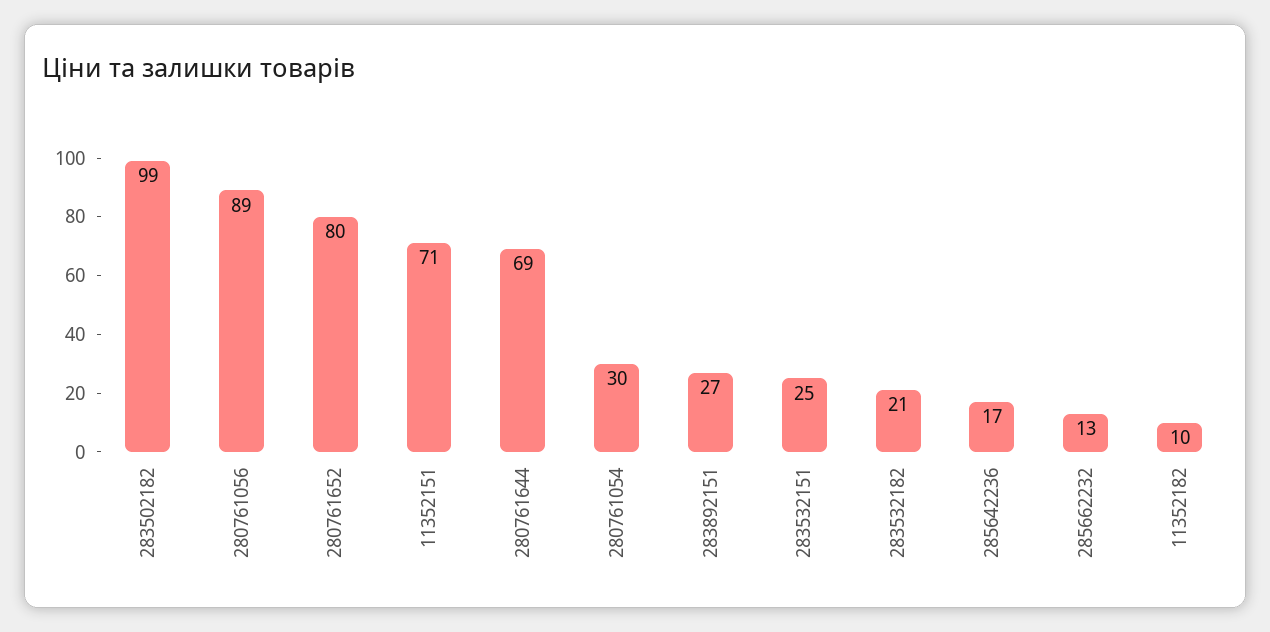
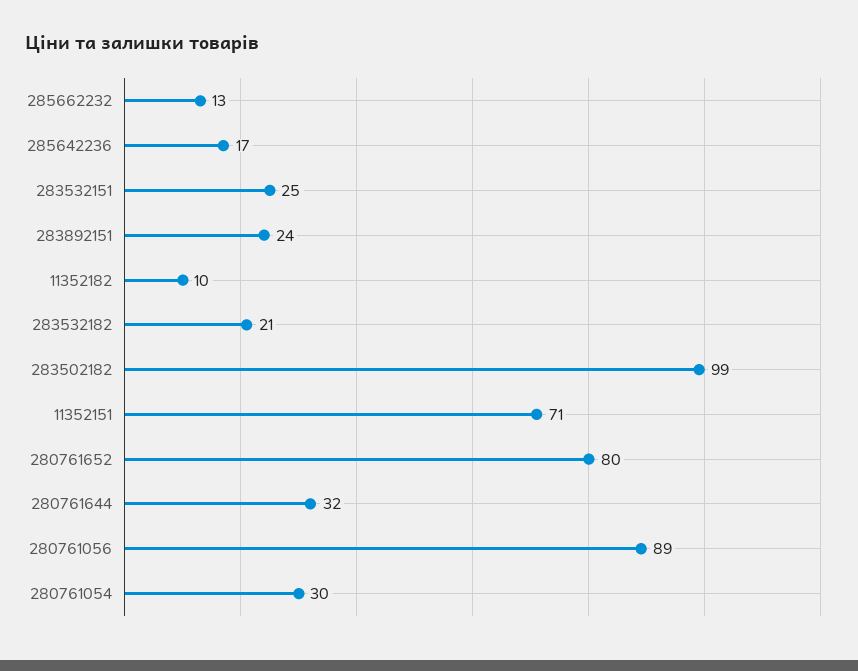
  {
    "283502182": 99,
    "280761056": 89,
    "280761652": 80,
    "11352151": 71,
-   "280761644": 69,
+   "280761644": 32,
    "280761054": 30,
-   "283892151": 27,
+   "283892151": 24,
    "283532151": 25,
    "283532182": 21,
    "285642236": 17,
    "285662232": 13,
    "11352182": 10
  }

